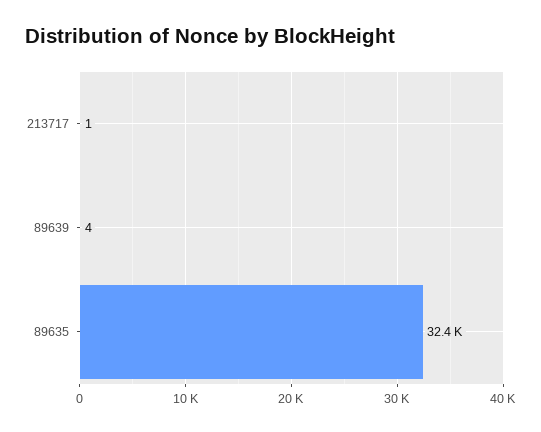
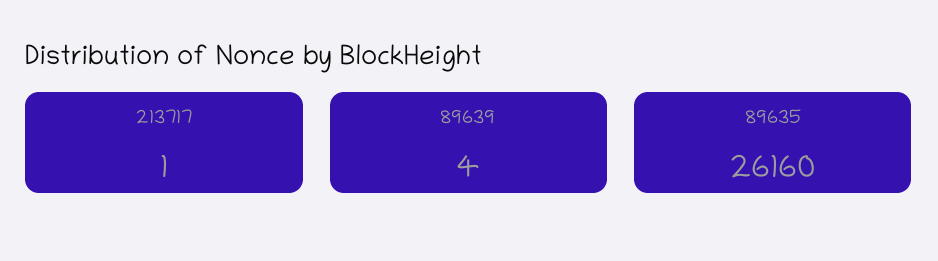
  {
    "213717": 1,
    "89639": 4,
-   "89635": 32400
+   "89635": 26160
  }

